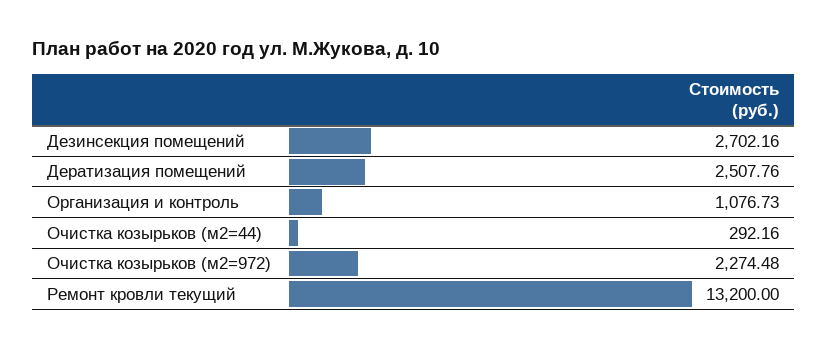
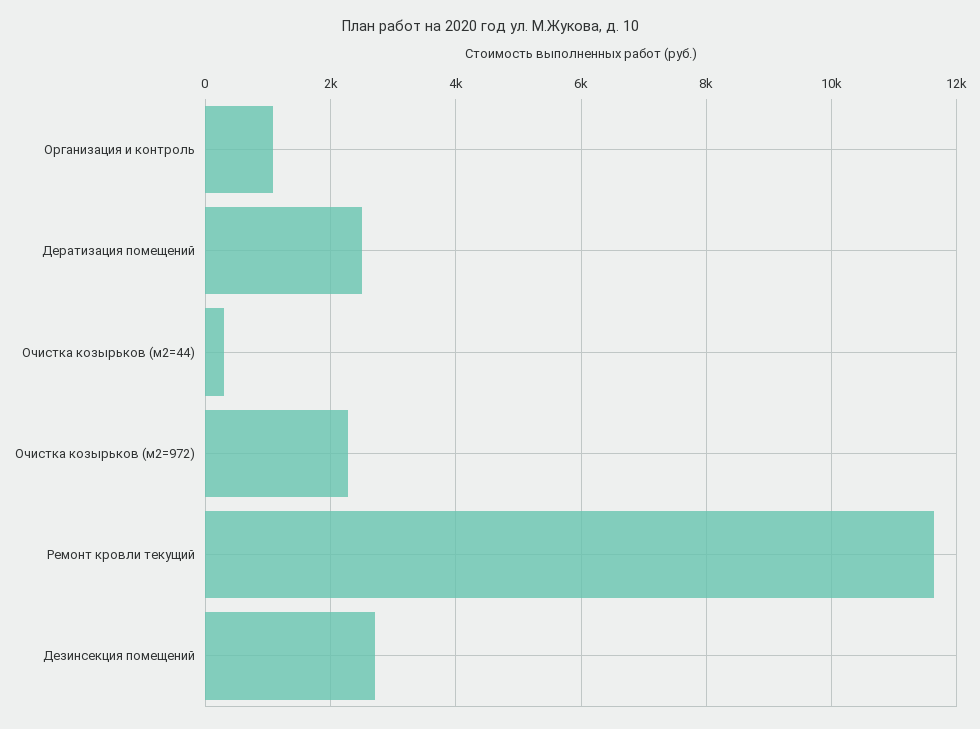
  {
    "Дезинсекция помещений": 2702.16,
    "Дератизация помещений": 2507.76,
    "Организация и контроль": 1076.73,
    "Очистка козырьков (м2=44)": 292.16,
    "Очистка козырьков (м2=972)": 2274.48,
-   "Ремонт кровли текущий": 13200
+   "Ремонт кровли текущий": 11600
  }

